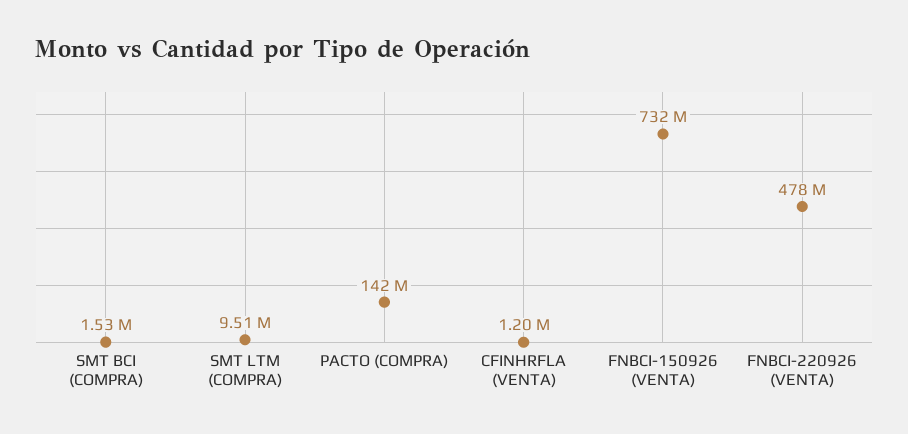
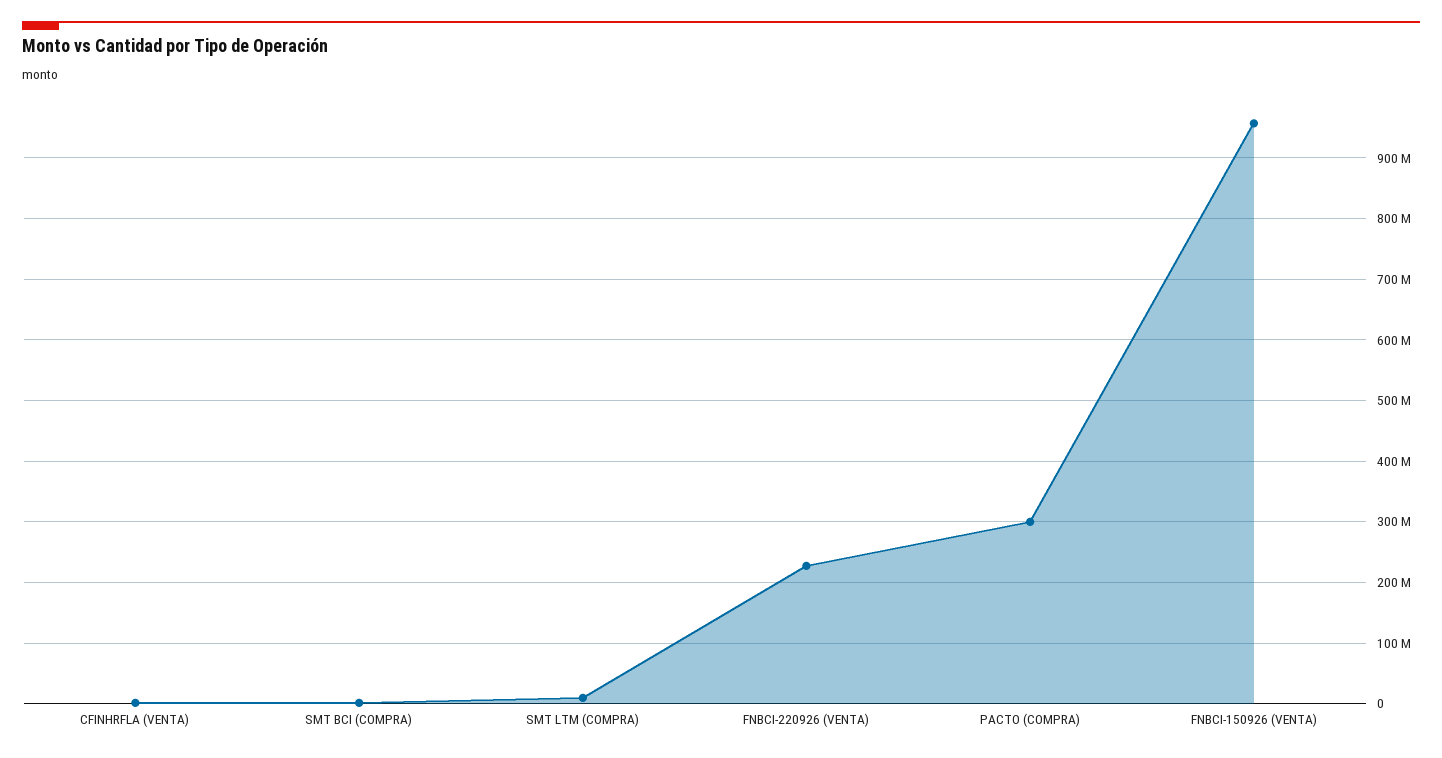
  {
    "SMT BCI (COMPRA)": 1530000,
    "SMT LTM (COMPRA)": 9510000,
-   "PACTO (COMPRA)": 142000000,
+   "PACTO (COMPRA)": 300000000,
    "CFINHRFLA (VENTA)": 1200000,
-   "FNBCI-150926 (VENTA)": 732000000,
+   "FNBCI-150926 (VENTA)": 960000000,
-   "FNBCI-220926 (VENTA)": 478000000
+   "FNBCI-220926 (VENTA)": 230000000
  }

